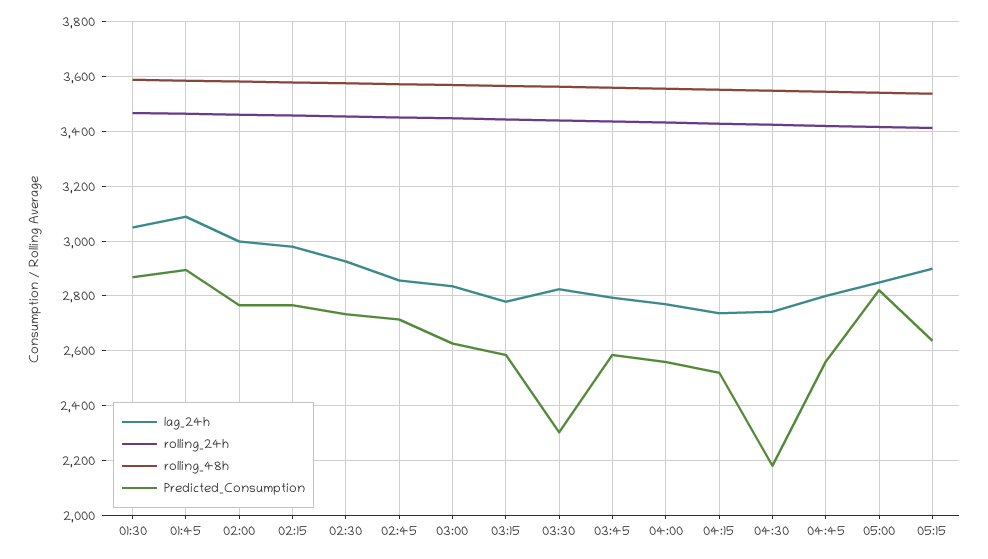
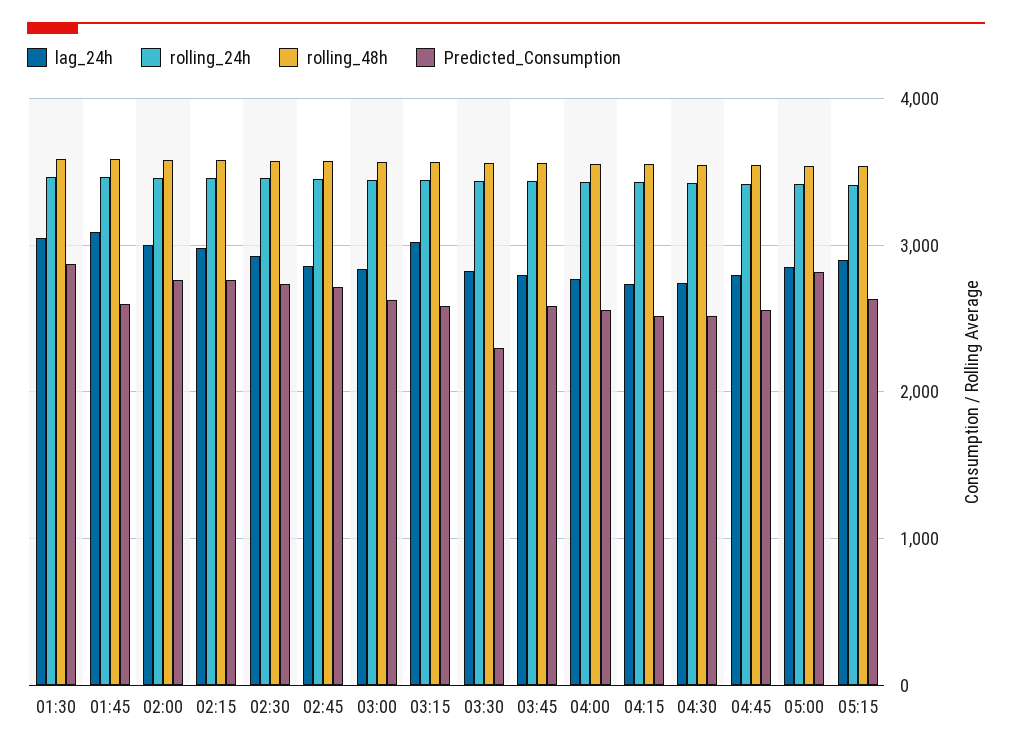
  {
    "lag_24h": {
      "01:30": 3050,
      "01:45": 3100,
      "02:00": 3000,
      "02:15": 2975,
      "02:30": 2925,
      "02:45": 2850,
      "03:00": 2825,
-     "03:15": 2775,
+     "03:15": 3000,
      "03:30": 2825,
      "03:45": 2800,
      "04:00": 2775,
      "04:15": 2725,
      "04:30": 2750,
      "04:45": 2800,
      "05:00": 2850,
      "05:15": 2900
    },
    "rolling_24h": {
      "01:30": 3475,
      "01:45": 3475,
      "02:00": 3450,
      "02:15": 3450,
      "02:30": 3450,
      "02:45": 3450,
      "03:00": 3450,
      "03:15": 3450,
      "03:30": 3450,
      "03:45": 3425,
      "04:00": 3425,
      "04:15": 3425,
      "04:30": 3425,
      "04:45": 3425,
      "05:00": 3425,
      "05:15": 3425
    },
    "rolling_48h": {
      "01:30": 3600,
      "01:45": 3575,
      "02:00": 3575,
      "02:15": 3575,
      "02:30": 3575,
      "02:45": 3575,
      "03:00": 3575,
      "03:15": 3575,
      "03:30": 3575,
      "03:45": 3550,
      "04:00": 3550,
      "04:15": 3550,
      "04:30": 3550,
      "04:45": 3550,
      "05:00": 3550,
      "05:15": 3550
    },
    "Predicted_Consumption": {
      "01:30": 2875,
-     "01:45": 2900,
+     "01:45": 2600,
      "02:00": 2775,
      "02:15": 2775,
      "02:30": 2725,
      "02:45": 2725,
      "03:00": 2625,
      "03:15": 2575,
      "03:30": 2300,
      "03:45": 2575,
      "04:00": 2550,
      "04:15": 2525,
-     "04:30": 2175,
+     "04:30": 2500,
      "04:45": 2550,
      "05:00": 2825,
      "05:15": 2625
    }
  }

